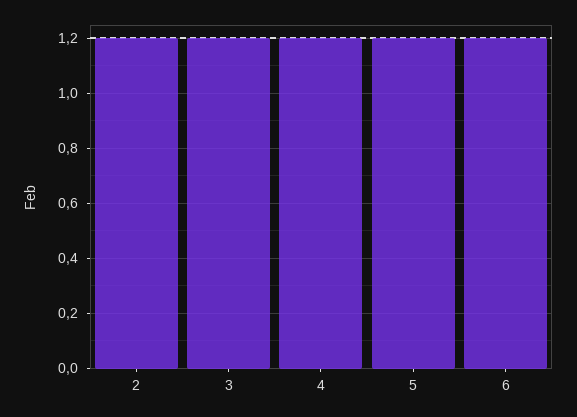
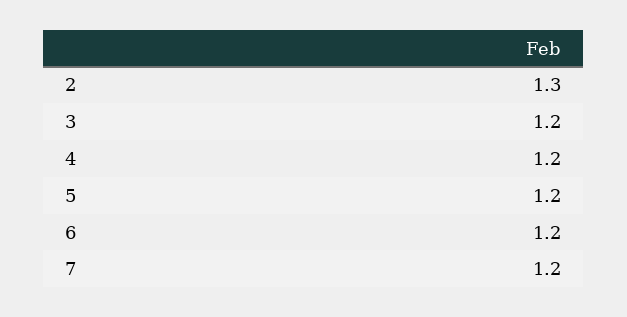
  {
-   "2": 1.2,
+   "2": 1.3,
    "3": 1.2,
    "4": 1.2,
    "5": 1.2,
-   "6": 1.2
+   "6": 1.2,
+   "7": 1.2
  }

